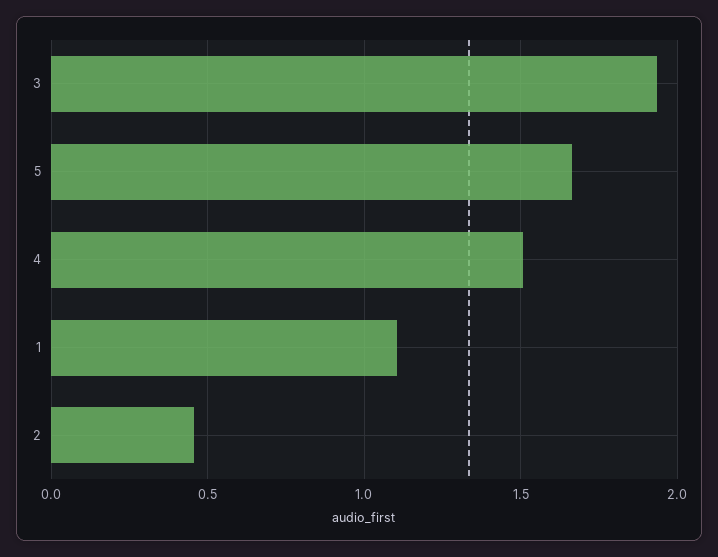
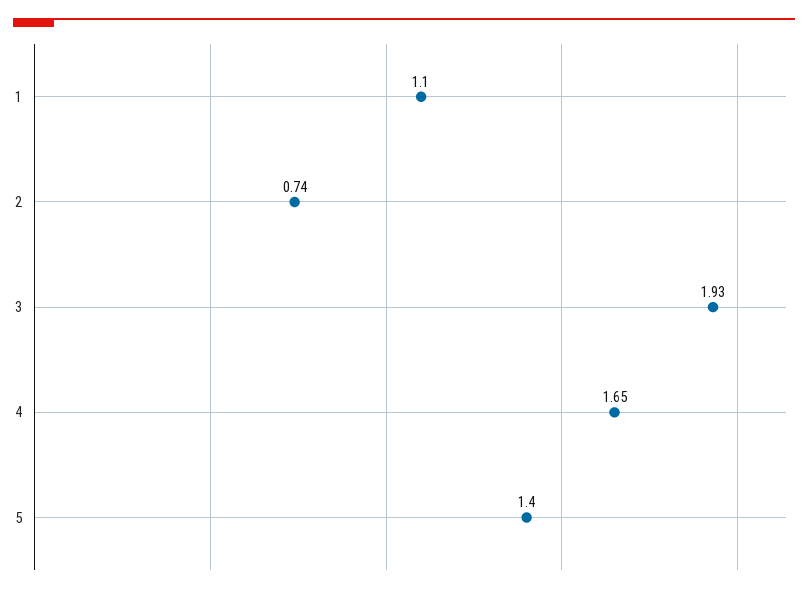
  {
    "3": 1.93,
-   "5": 1.65,
+   "5": 1.4,
-   "4": 1.5,
+   "4": 1.65,
    "1": 1.1,
-   "2": 0.45
+   "2": 0.74
  }

